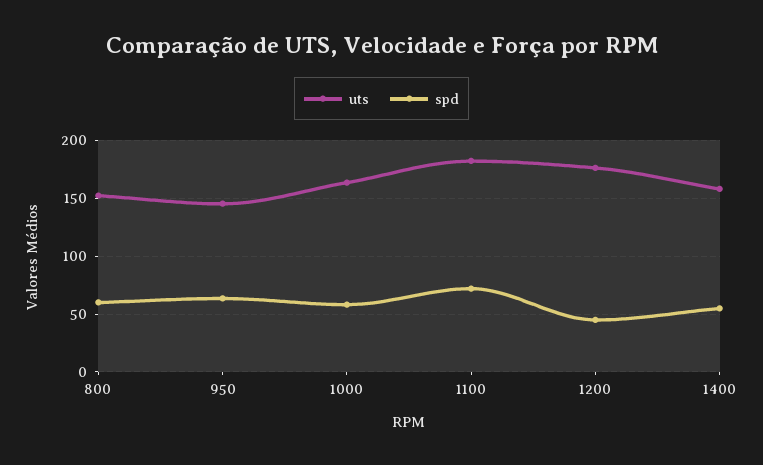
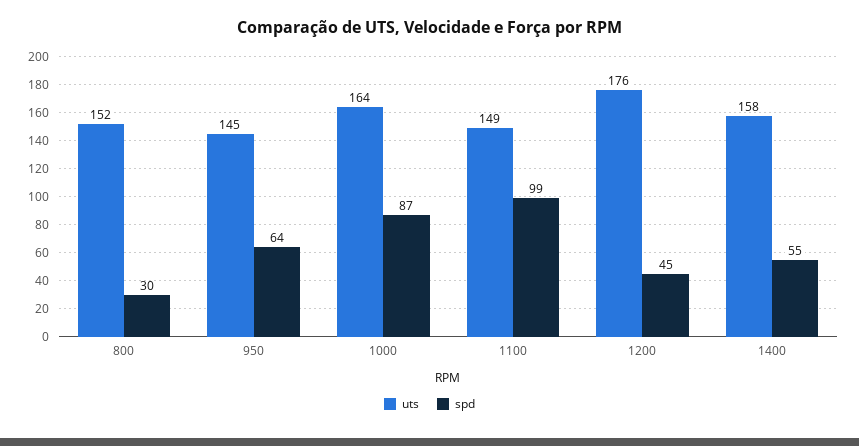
  {
    "uts": {
      "800": 152,
      "950": 145,
      "1000": 164,
-     "1100": 180,
+     "1100": 149,
      "1200": 176,
      "1400": 158
    },
    "spd": {
-     "800": 60,
+     "800": 30,
      "950": 64,
-     "1000": 60,
+     "1000": 87,
-     "1100": 70,
+     "1100": 99,
      "1200": 45,
      "1400": 55
    }
  }

